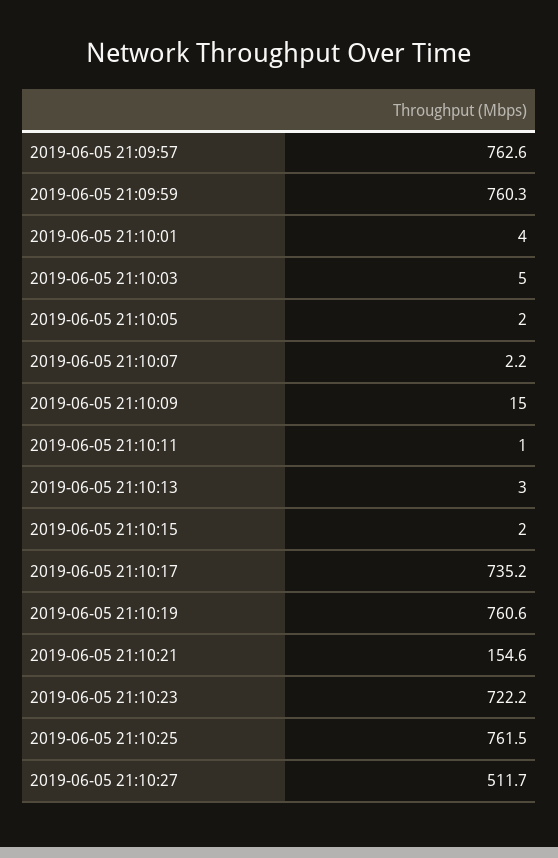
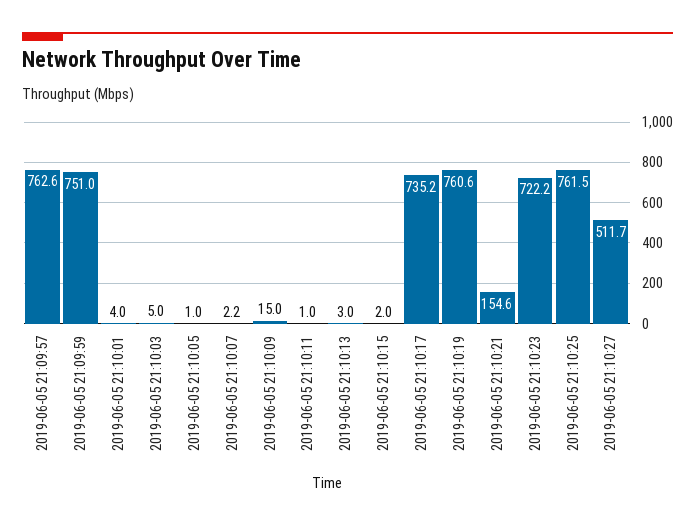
  {
    "2019-06-05 21:09:57": 762.6,
-   "2019-06-05 21:09:59": 760.3,
+   "2019-06-05 21:09:59": 751,
    "2019-06-05 21:10:01": 4,
    "2019-06-05 21:10:03": 5,
-   "2019-06-05 21:10:05": 2,
+   "2019-06-05 21:10:05": 1,
    "2019-06-05 21:10:07": 2.2,
    "2019-06-05 21:10:09": 15,
    "2019-06-05 21:10:11": 1,
    "2019-06-05 21:10:13": 3,
    "2019-06-05 21:10:15": 2,
    "2019-06-05 21:10:17": 735.2,
    "2019-06-05 21:10:19": 760.6,
    "2019-06-05 21:10:21": 154.6,
    "2019-06-05 21:10:23": 722.2,
    "2019-06-05 21:10:25": 761.5,
    "2019-06-05 21:10:27": 511.7
  }

